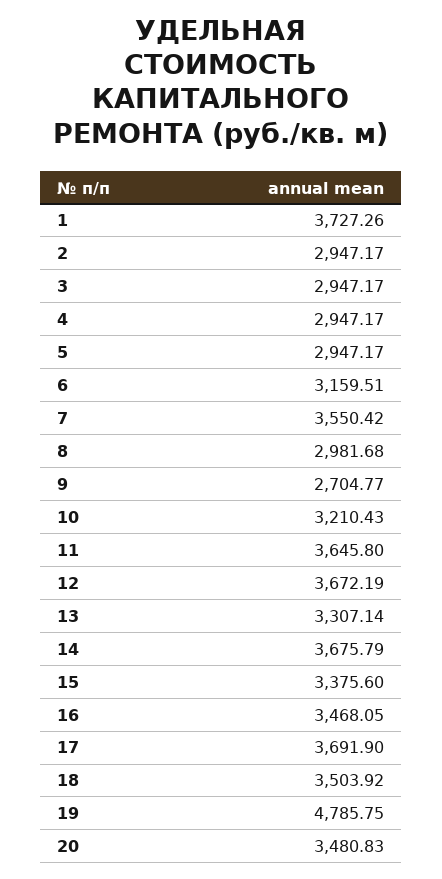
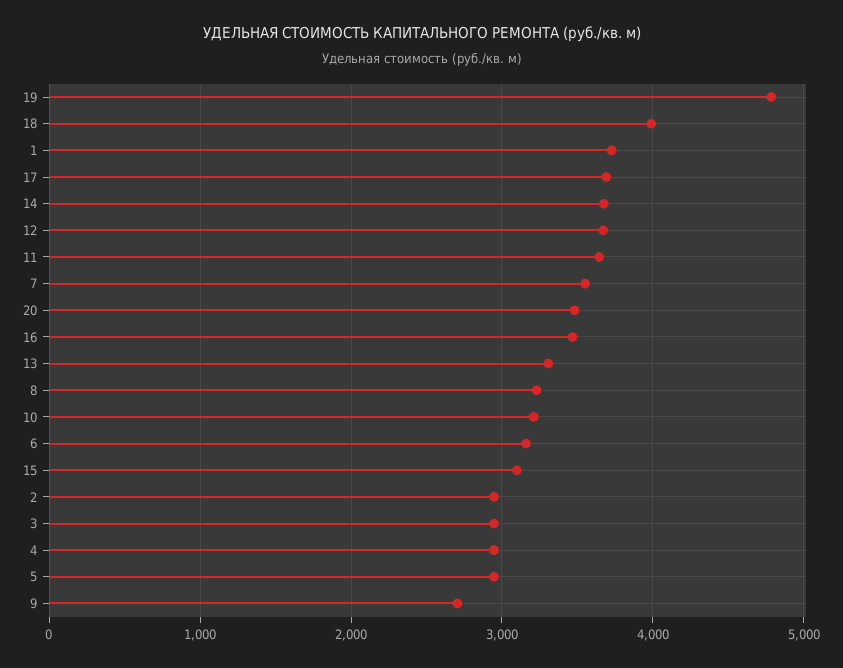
  {
    "1": 3727.26,
    "2": 2947.17,
    "3": 2947.17,
    "4": 2947.17,
    "5": 2947.17,
    "6": 3159.51,
    "7": 3550.42,
-   "8": 2981.68,
+   "8": 3200,
    "9": 2704.77,
    "10": 3210.43,
    "11": 3645.8,
    "12": 3672.19,
    "13": 3307.14,
    "14": 3675.79,
-   "15": 3375.6,
+   "15": 3100,
    "16": 3468.05,
    "17": 3691.9,
-   "18": 3503.92,
+   "18": 4000,
    "19": 4785.75,
    "20": 3480.83
  }

